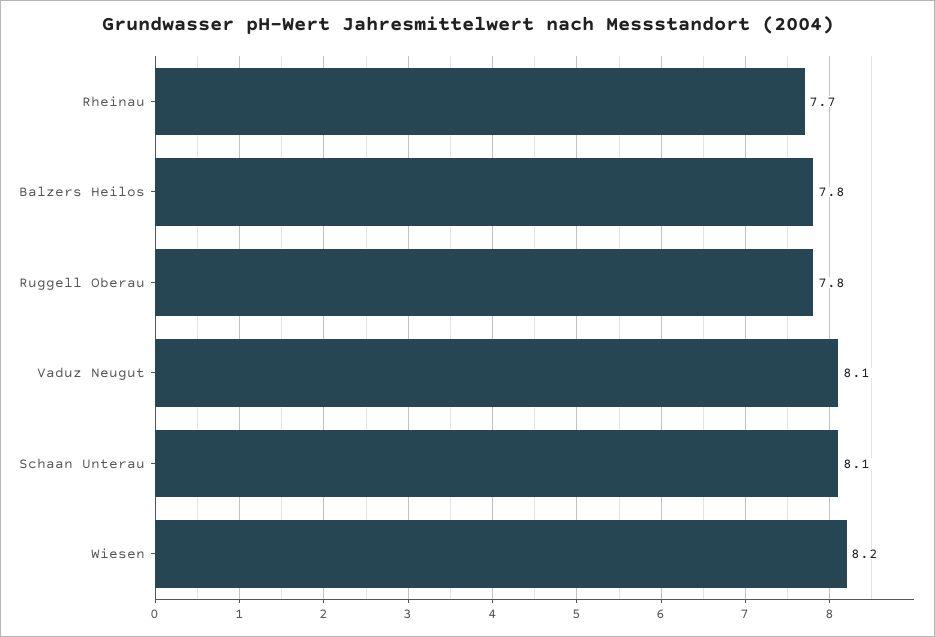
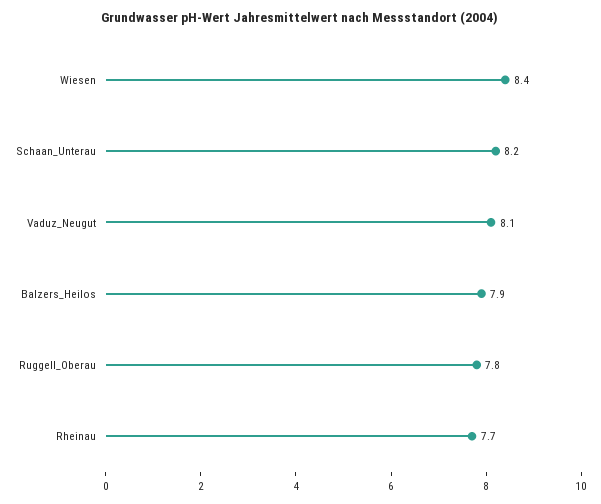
  {
    "Rheinau": 7.7,
-   "Balzers Heilos": 7.8,
+   "Balzers Heilos": 7.9,
    "Ruggell Oberau": 7.8,
    "Vaduz Neugut": 8.1,
-   "Schaan Unterau": 8.1,
+   "Schaan Unterau": 8.2,
-   "Wiesen": 8.2
+   "Wiesen": 8.4
  }

